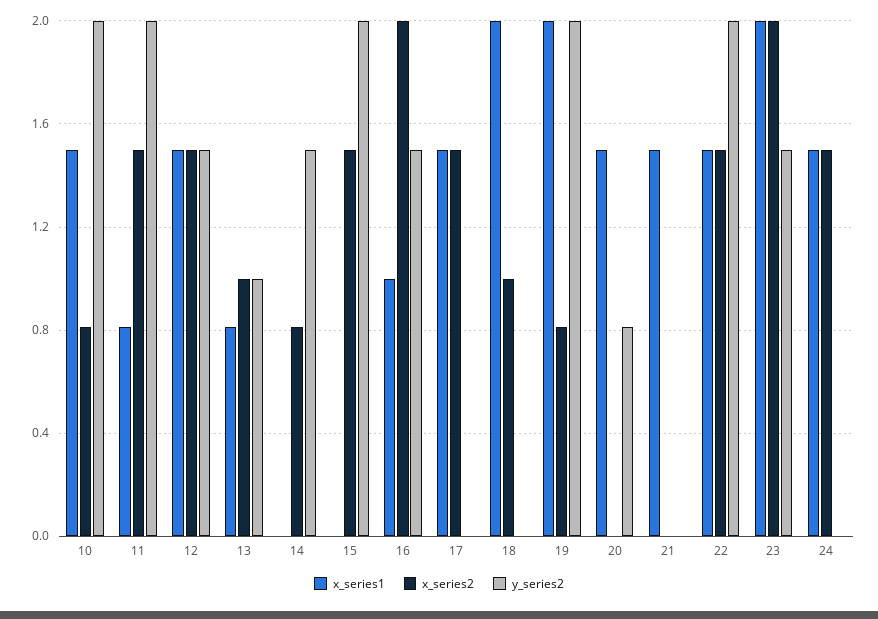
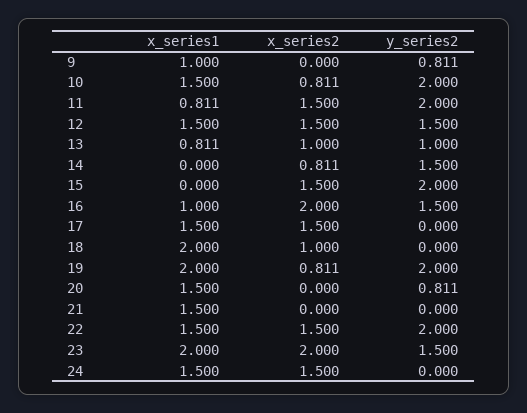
  {
    "x_series1": {
      "10": 1.5,
      "11": 0.811,
      "12": 1.5,
      "13": 0.811,
      "14": 0,
      "15": 0,
      "16": 1,
      "17": 1.5,
      "18": 2,
      "19": 2,
      "20": 1.5,
      "21": 1.5,
      "22": 1.5,
      "23": 2,
-     "24": 1.5
+     "24": 1.5,
+     "9": 1
    },
    "x_series2": {
      "10": 0.811,
      "11": 1.5,
      "12": 1.5,
      "13": 1,
      "14": 0.811,
      "15": 1.5,
      "16": 2,
      "17": 1.5,
      "18": 1,
      "19": 0.811,
      "20": 0,
      "21": 0,
      "22": 1.5,
      "23": 2,
-     "24": 1.5
+     "24": 1.5,
+     "9": 0
    },
    "y_series2": {
      "10": 2,
      "11": 2,
      "12": 1.5,
      "13": 1,
      "14": 1.5,
      "15": 2,
      "16": 1.5,
      "17": 0,
      "18": 0,
      "19": 2,
      "20": 0.811,
      "21": 0,
      "22": 2,
      "23": 1.5,
-     "24": 0
+     "24": 0,
+     "9": 0.811
    }
  }

